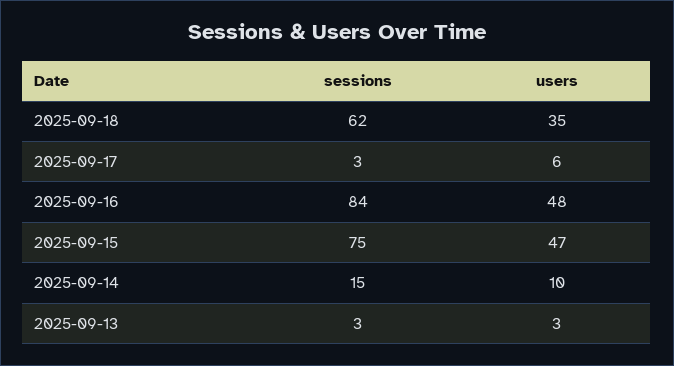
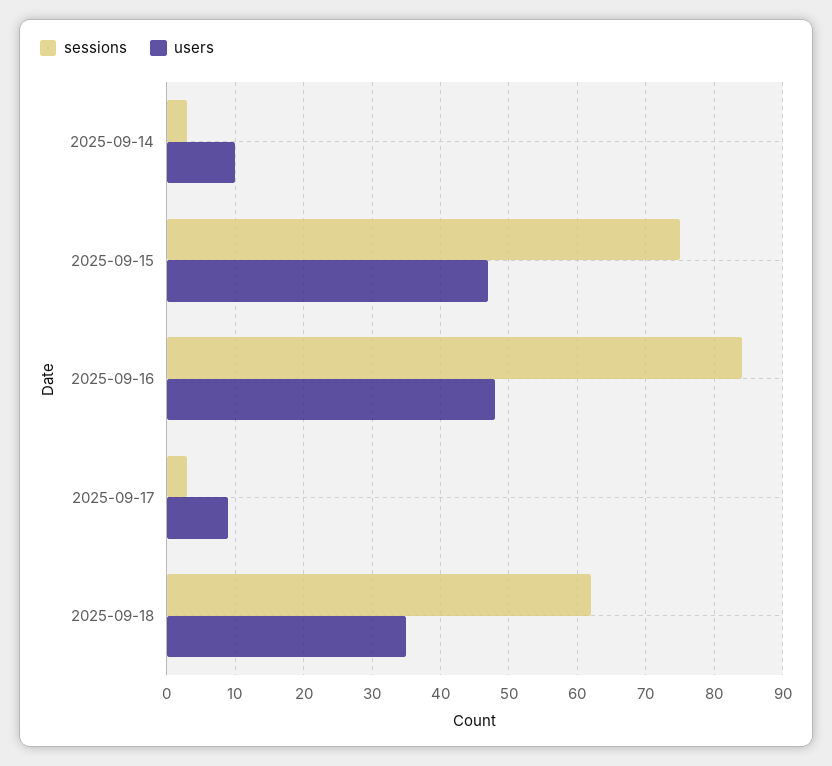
  {
    "sessions": {
      "2025-09-18": 62,
      "2025-09-17": 3,
      "2025-09-16": 84,
      "2025-09-15": 75,
-     "2025-09-14": 15,
+     "2025-09-14": 3
-     "2025-09-13": 3
    },
    "users": {
      "2025-09-18": 35,
-     "2025-09-17": 6,
+     "2025-09-17": 9,
      "2025-09-16": 48,
      "2025-09-15": 47,
-     "2025-09-14": 10,
+     "2025-09-14": 10
-     "2025-09-13": 3
    }
  }

